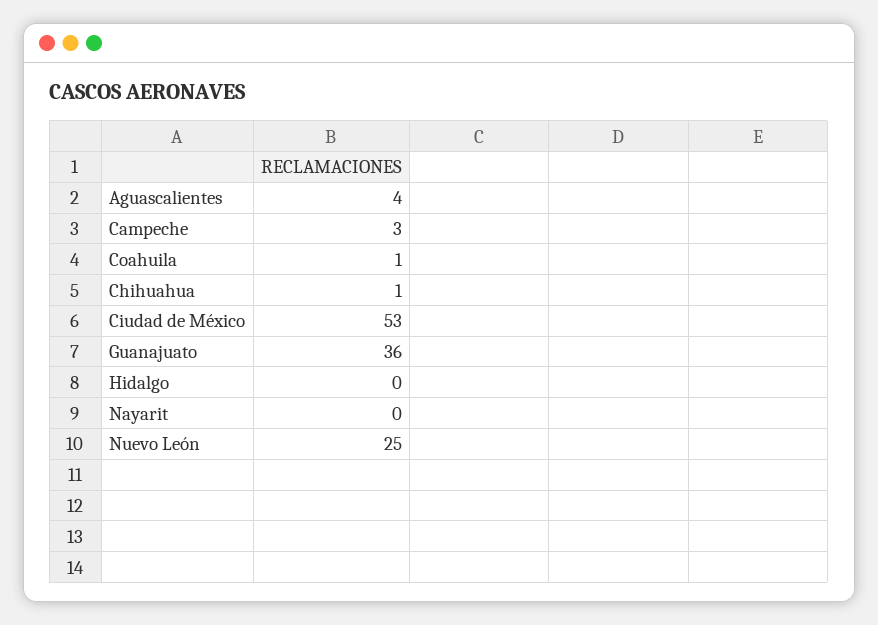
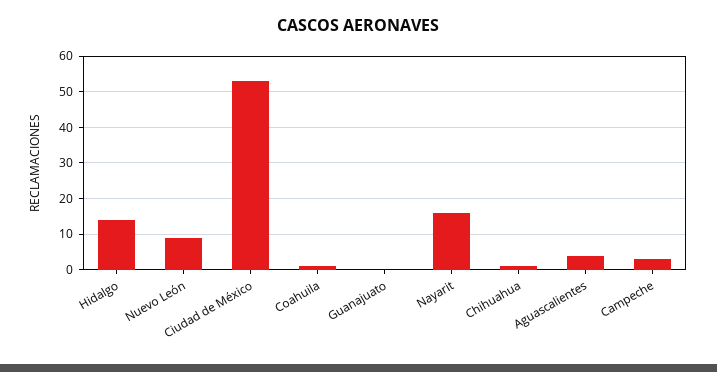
  {
    "Aguascalientes": 4,
    "Campeche": 3,
    "Coahuila": 1,
    "Chihuahua": 1,
    "Ciudad de México": 53,
-   "Guanajuato": 36,
+   "Guanajuato": 0,
-   "Hidalgo": 0,
+   "Hidalgo": 15,
-   "Nayarit": 0,
+   "Nayarit": 15,
-   "Nuevo León": 25
+   "Nuevo León": 10
  }

